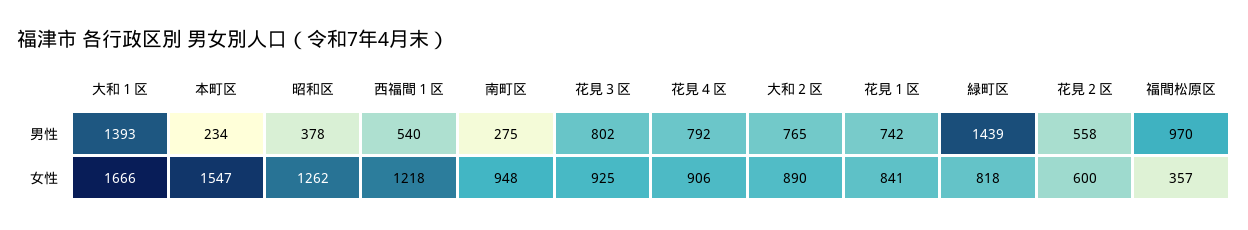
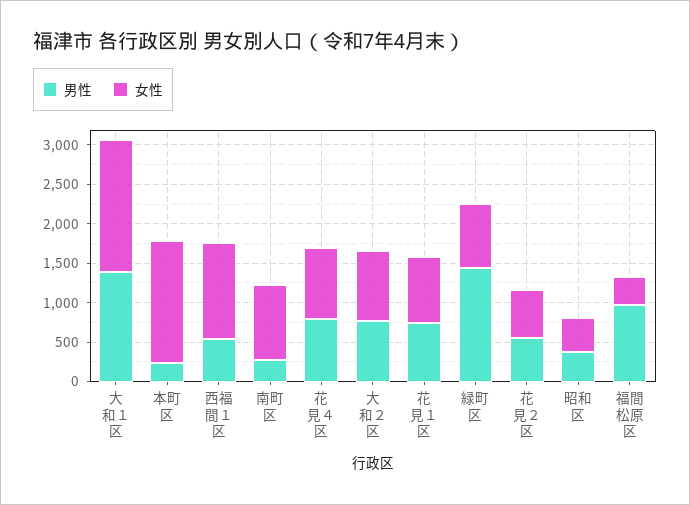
  {
    "男性": {
      "大和１区": 1393,
      "本町区": 234,
      "昭和区": 378,
      "西福間１区": 540,
      "南町区": 275,
-     "花見３区": 802,
      "花見４区": 792,
      "大和２区": 765,
      "花見１区": 742,
      "緑町区": 1439,
      "花見２区": 558,
      "福間松原区": 970
    },
    "女性": {
      "大和１区": 1666,
      "本町区": 1547,
-     "昭和区": 1262,
+     "昭和区": 500,
      "西福間１区": 1218,
      "南町区": 948,
-     "花見３区": 925,
      "花見４区": 906,
      "大和２区": 890,
      "花見１区": 841,
      "緑町区": 818,
      "花見２区": 600,
      "福間松原区": 357
    }
  }

